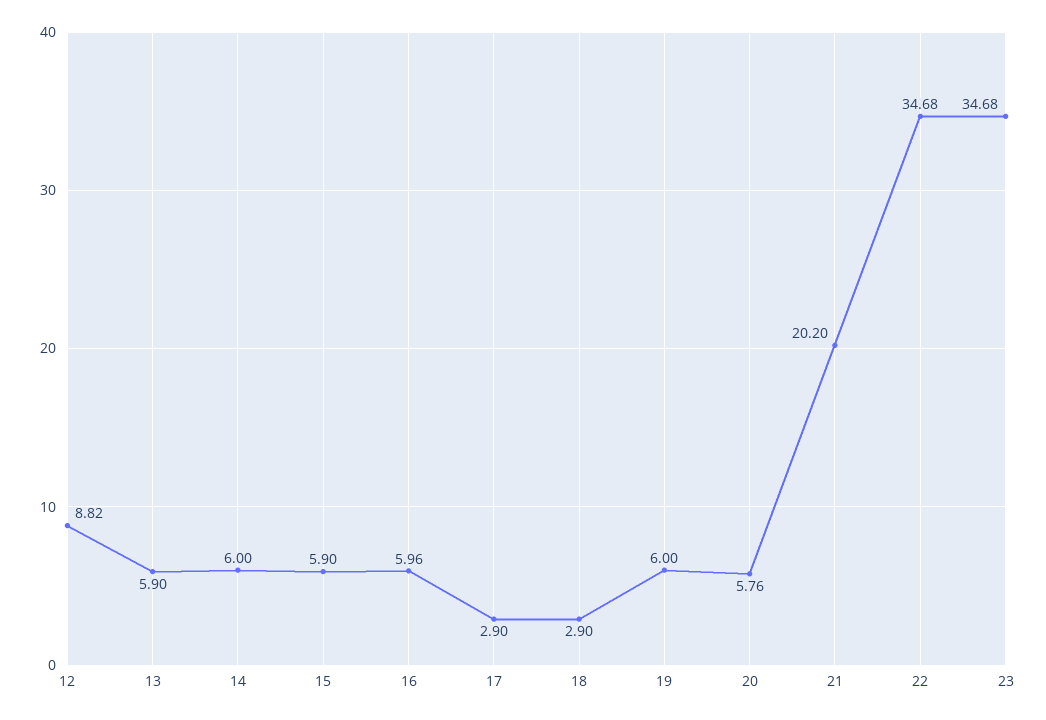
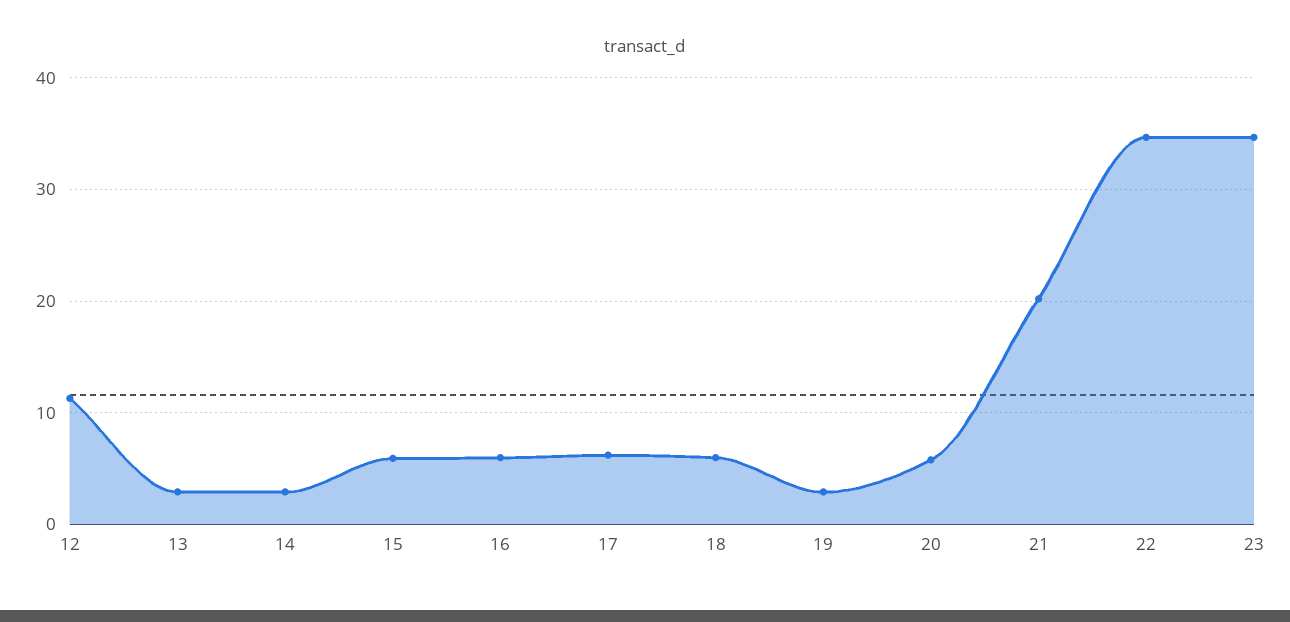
  {
-   "12": 8.82,
+   "12": 11,
-   "13": 5.9,
+   "13": 3,
-   "14": 6,
+   "14": 3,
    "15": 5.9,
    "16": 5.96,
-   "17": 2.9,
+   "17": 6,
-   "18": 2.9,
+   "18": 6,
-   "19": 6,
+   "19": 3,
    "20": 5.76,
    "21": 20.2,
    "22": 34.68,
    "23": 34.68
  }

